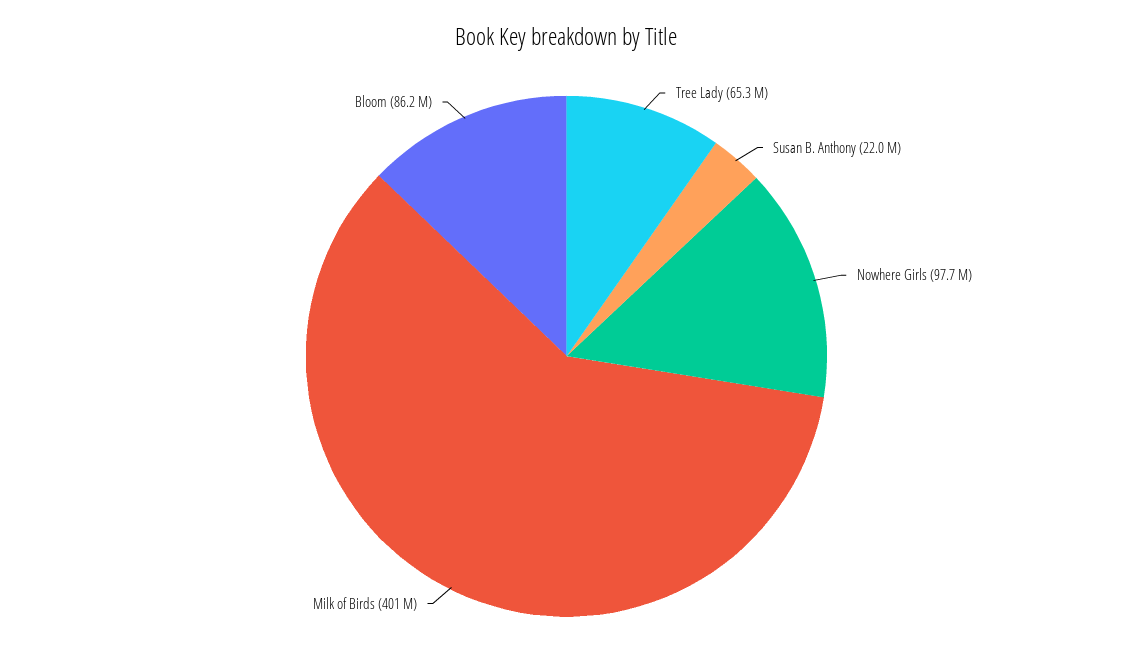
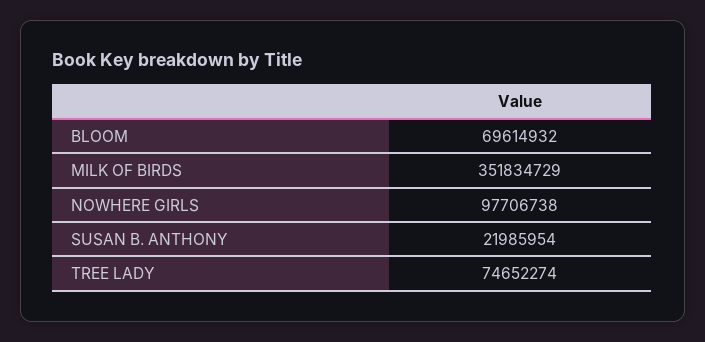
  {
-   "Tree Lady": 65300000,
+   "Tree Lady": 74652274,
    "Susan B. Anthony": 21985954,
    "Nowhere Girls": 97706738,
-   "Milk of Birds": 401000000,
+   "Milk of Birds": 351834729,
-   "Bloom": 86200000
+   "Bloom": 69614932
  }

